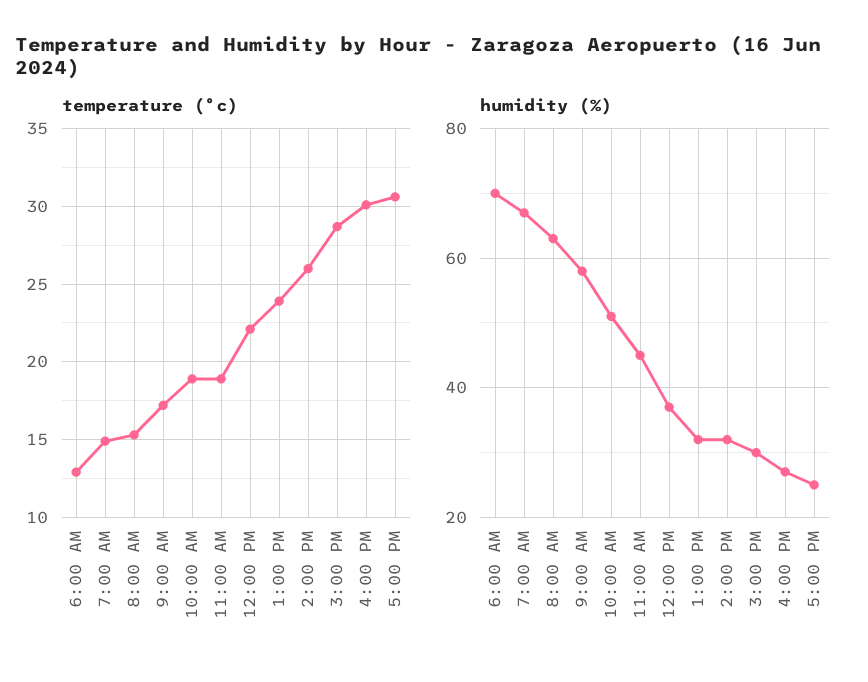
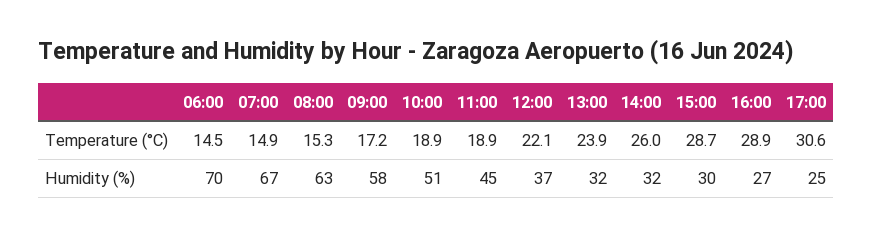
  {
    "temperature (°c)": {
-     "6:00 AM": 13,
+     "6:00 AM": 14.5,
      "7:00 AM": 14.9,
      "8:00 AM": 15.3,
      "9:00 AM": 17.2,
      "10:00 AM": 18.9,
      "11:00 AM": 18.9,
      "12:00 PM": 22.1,
      "1:00 PM": 23.9,
      "2:00 PM": 26,
      "3:00 PM": 28.7,
-     "4:00 PM": 30,
+     "4:00 PM": 28.9,
      "5:00 PM": 30.6
    },
    "humidity (%)": {
      "6:00 AM": 70,
      "7:00 AM": 67,
      "8:00 AM": 63,
      "9:00 AM": 58,
      "10:00 AM": 51,
      "11:00 AM": 45,
      "12:00 PM": 37,
      "1:00 PM": 32,
      "2:00 PM": 32,
      "3:00 PM": 30,
      "4:00 PM": 27,
      "5:00 PM": 25
    }
  }

